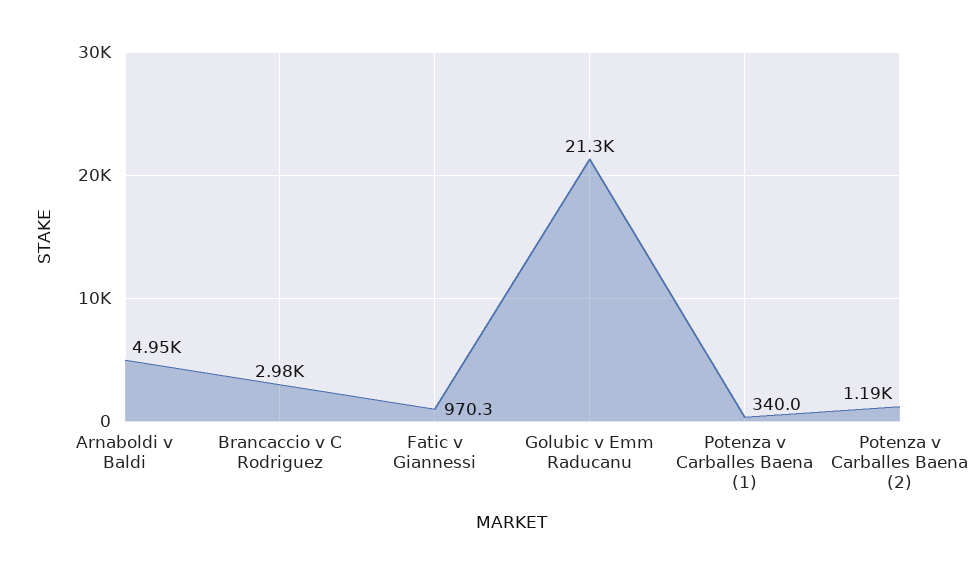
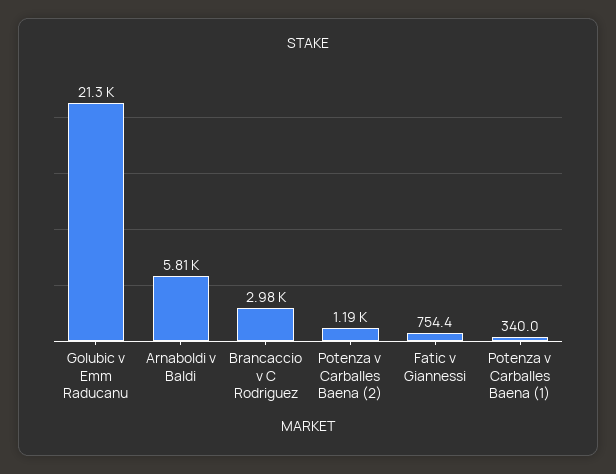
  {
-   "Arnaboldi v Baldi": 4950,
+   "Arnaboldi v Baldi": 5810,
    "Brancaccio v C Rodriguez": 2980,
-   "Fatic v Giannessi": 970.3,
+   "Fatic v Giannessi": 754.4,
    "Golubic v Emm Raducanu": 21300,
    "Potenza v Carballes Baena (1)": 340,
    "Potenza v Carballes Baena (2)": 1190
  }

